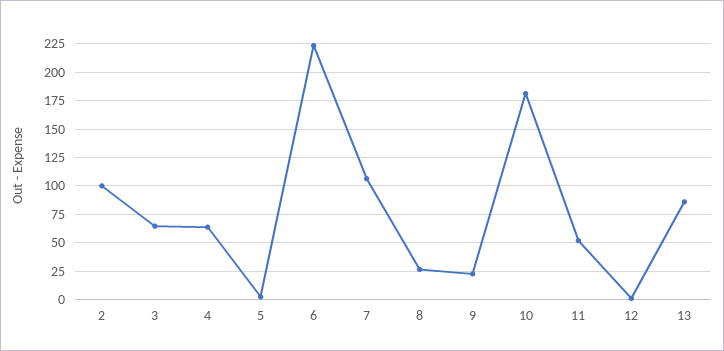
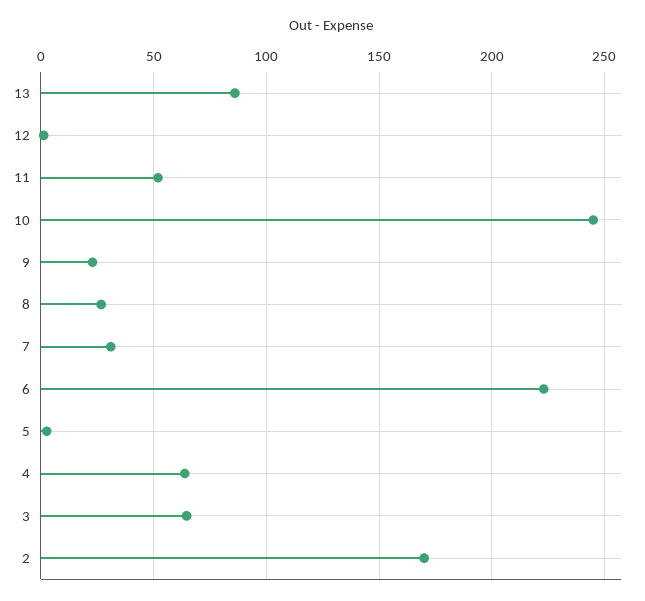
  {
-   "2": 100,
+   "2": 170,
    "3": 65,
    "4": 65,
    "5": 5,
    "6": 225,
-   "7": 100,
+   "7": 30,
    "8": 25,
    "9": 25,
-   "10": 175,
+   "10": 245,
    "11": 50,
    "12": 0,
    "13": 85
  }

